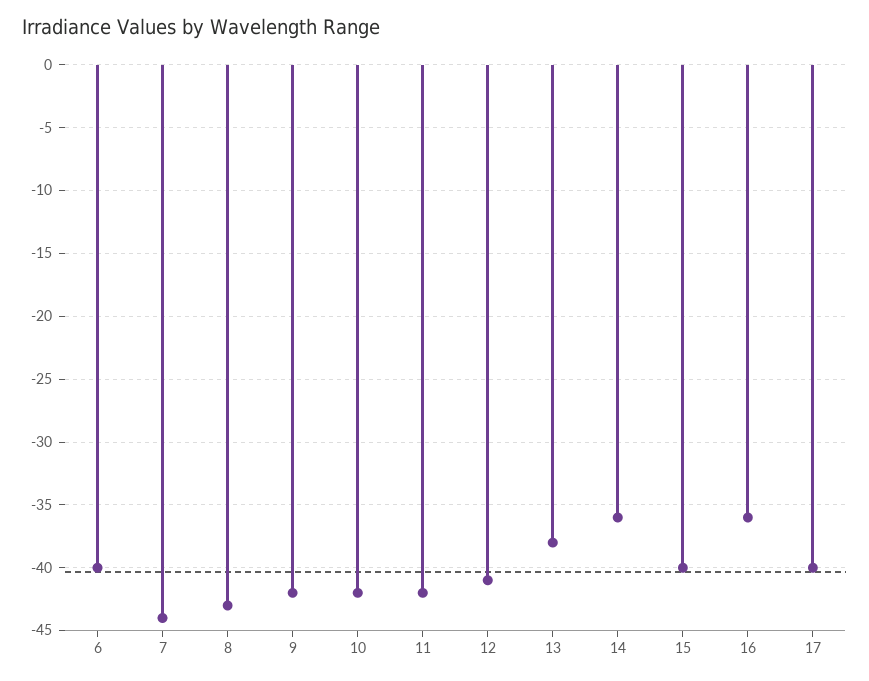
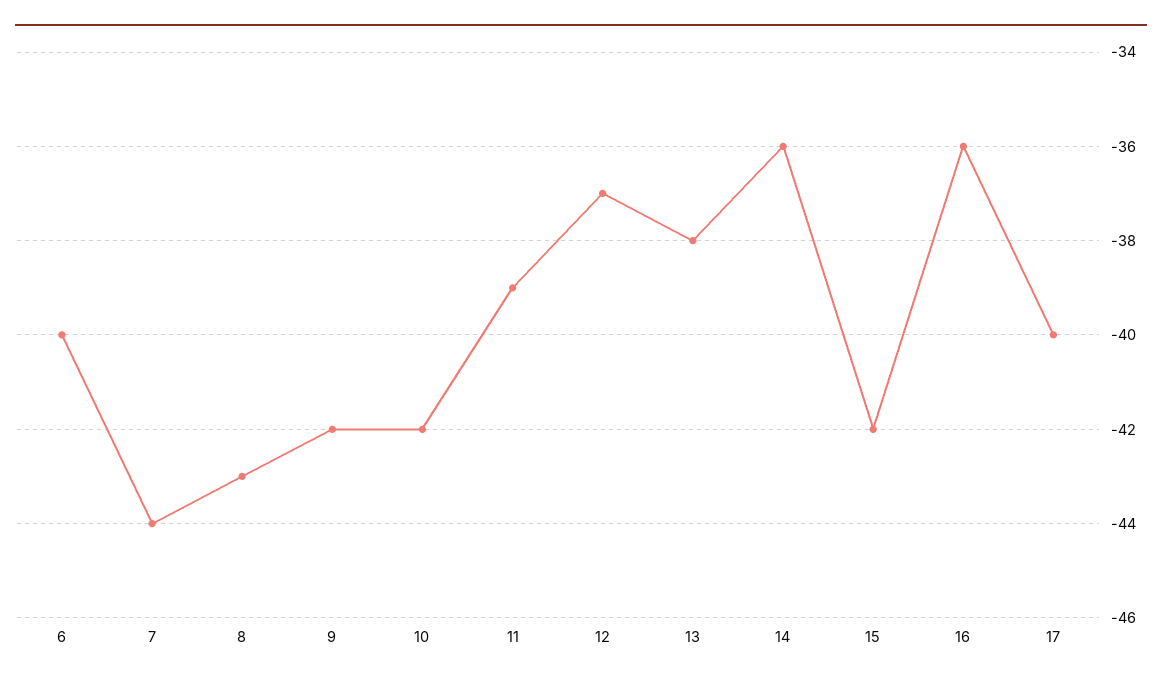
  {
    "6": -40,
    "7": -44,
    "8": -43,
    "9": -42,
    "10": -42,
-   "11": -42,
+   "11": -39,
-   "12": -41,
+   "12": -37,
    "13": -38,
    "14": -36,
-   "15": -40,
+   "15": -42,
    "16": -36,
    "17": -40
  }

